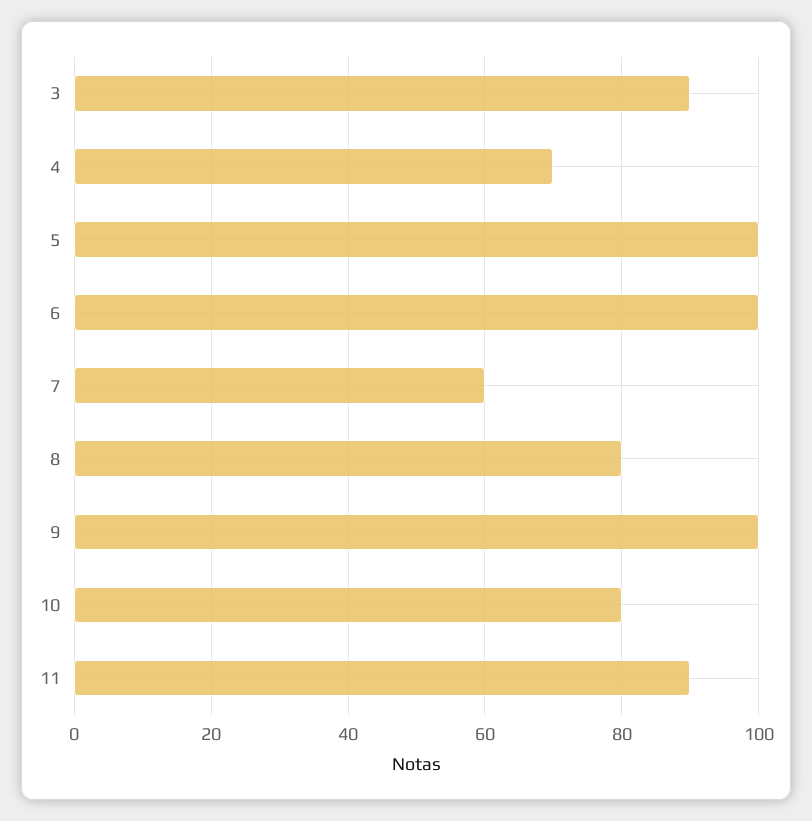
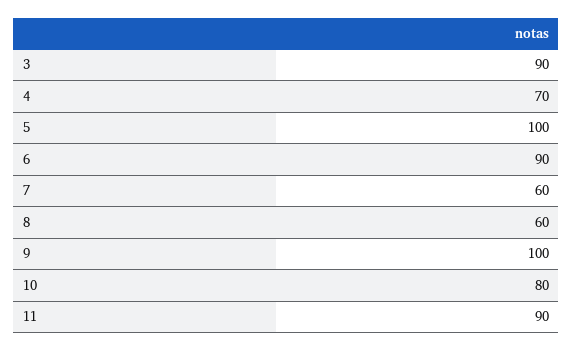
  {
    "3": 90,
    "4": 70,
    "5": 100,
-   "6": 100,
+   "6": 90,
    "7": 60,
-   "8": 80,
+   "8": 60,
    "9": 100,
    "10": 80,
    "11": 90
  }

